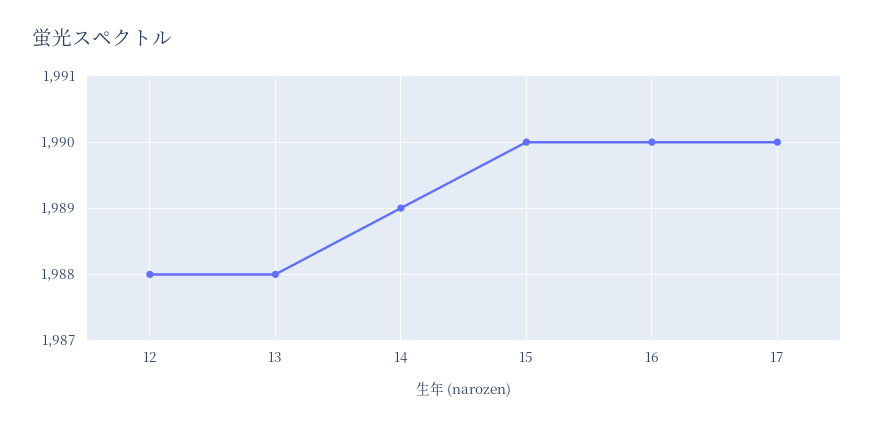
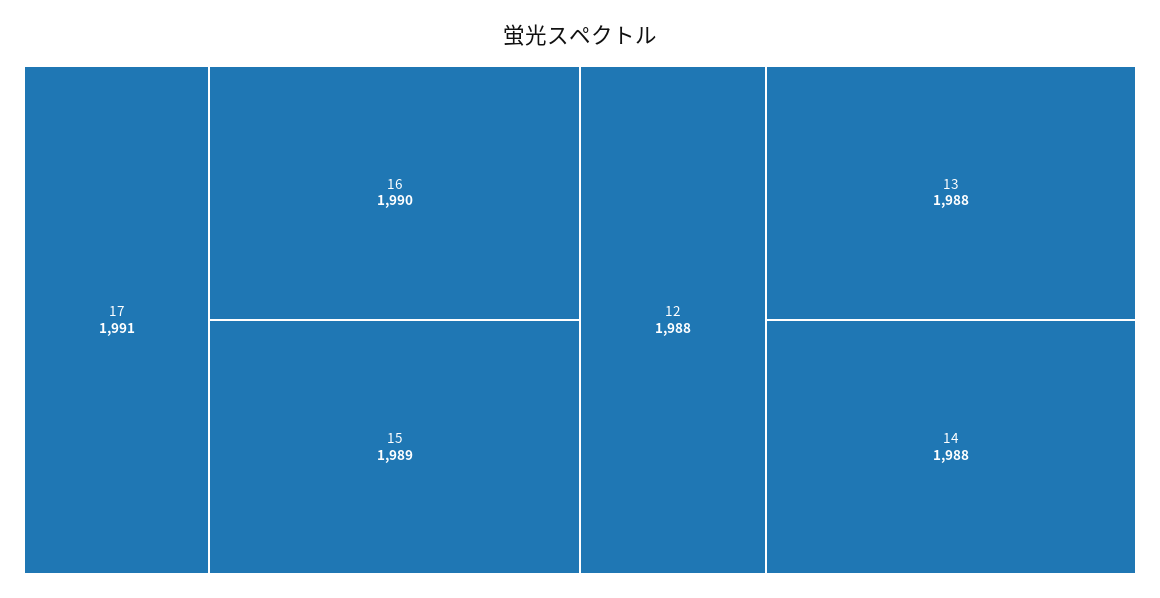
  {
    "12": 1988,
    "13": 1988,
-   "14": 1989,
+   "14": 1988,
-   "15": 1990,
+   "15": 1989,
    "16": 1990,
-   "17": 1990
+   "17": 1991
  }

